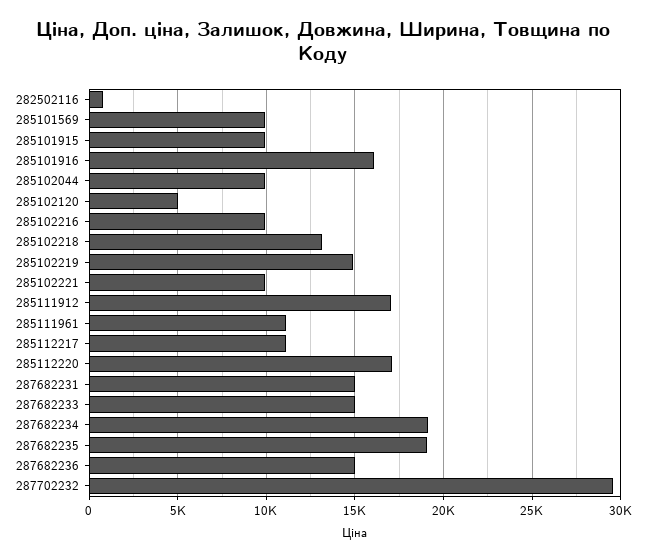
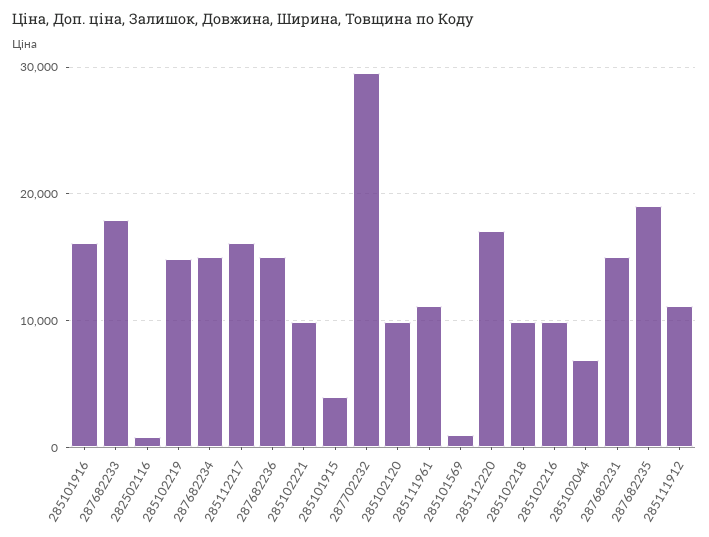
  {
    "282502116": 1000,
-   "285101569": 10000,
+   "285101569": 1000,
-   "285101915": 10000,
+   "285101915": 4000,
    "285101916": 16000,
-   "285102044": 10000,
+   "285102044": 7000,
-   "285102120": 5000,
+   "285102120": 10000,
    "285102216": 10000,
-   "285102218": 13000,
+   "285102218": 10000,
    "285102219": 15000,
    "285102221": 10000,
-   "285111912": 17000,
+   "285111912": 11000,
    "285111961": 11000,
-   "285112217": 11000,
+   "285112217": 16000,
    "285112220": 17000,
    "287682231": 15000,
-   "287682233": 15000,
+   "287682233": 18000,
-   "287682234": 19000,
+   "287682234": 15000,
    "287682235": 19000,
    "287682236": 15000,
    "287702232": 29500
  }

